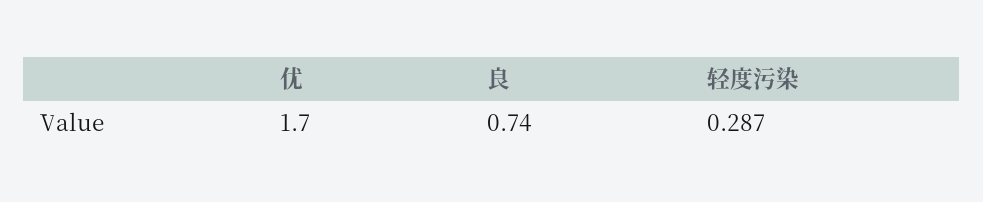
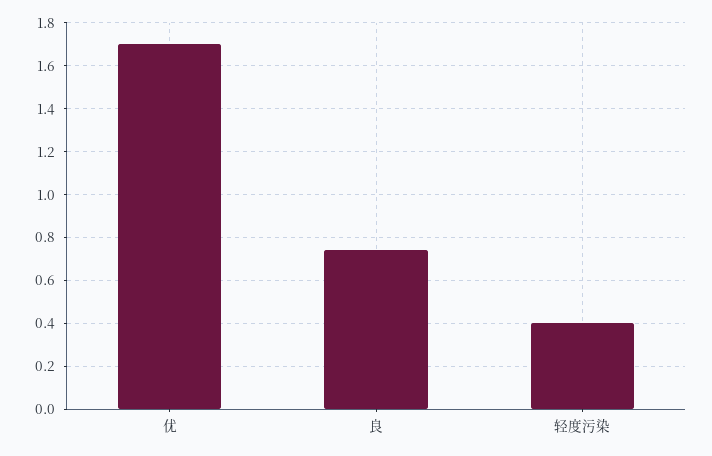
  {
    "优": 1.7,
    "良": 0.74,
-   "轻度污染": 0.287
+   "轻度污染": 0.4
  }

